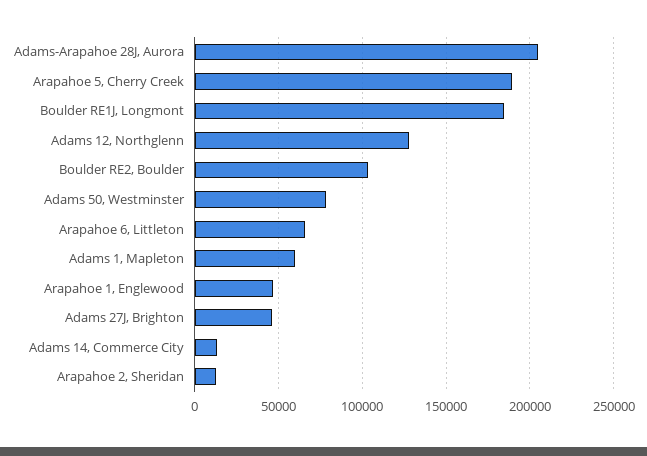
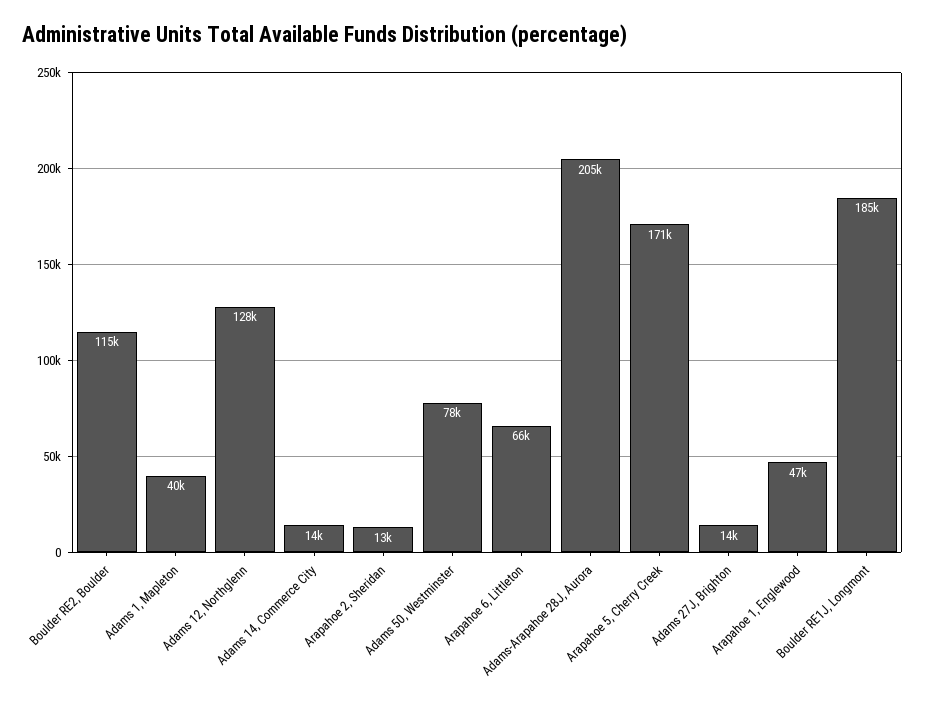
  {
    "Adams-Arapahoe 28J, Aurora": 205000,
-   "Arapahoe 5, Cherry Creek": 190000,
+   "Arapahoe 5, Cherry Creek": 171000,
    "Boulder RE1J, Longmont": 185000,
    "Adams 12, Northglenn": 128000,
-   "Boulder RE2, Boulder": 105000,
+   "Boulder RE2, Boulder": 115000,
    "Adams 50, Westminster": 78000,
    "Arapahoe 6, Littleton": 66000,
-   "Adams 1, Mapleton": 60000,
+   "Adams 1, Mapleton": 40000,
    "Arapahoe 1, Englewood": 47000,
-   "Adams 27J, Brighton": 45000,
+   "Adams 27J, Brighton": 14000,
    "Adams 14, Commerce City": 14000,
    "Arapahoe 2, Sheridan": 13000
  }

